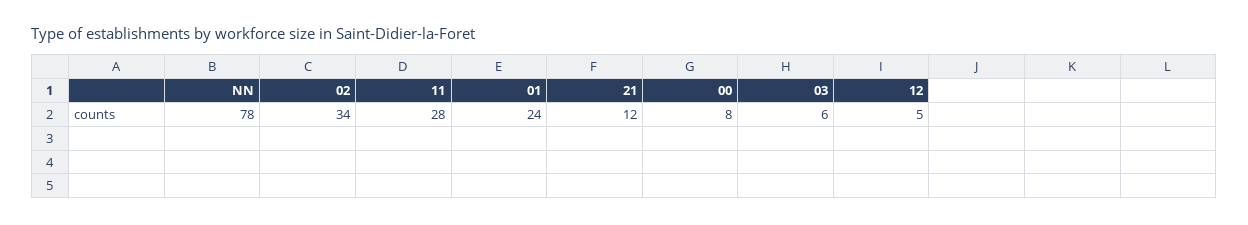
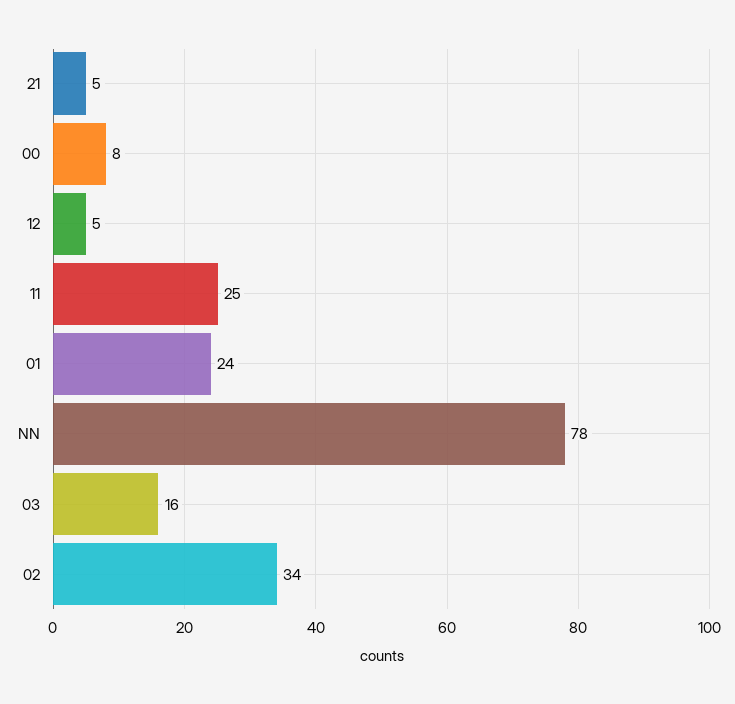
  {
    "NN": 78,
    "02": 34,
-   "11": 28,
+   "11": 25,
    "01": 24,
-   "21": 12,
+   "21": 5,
    "00": 8,
-   "03": 6,
+   "03": 16,
    "12": 5
  }

